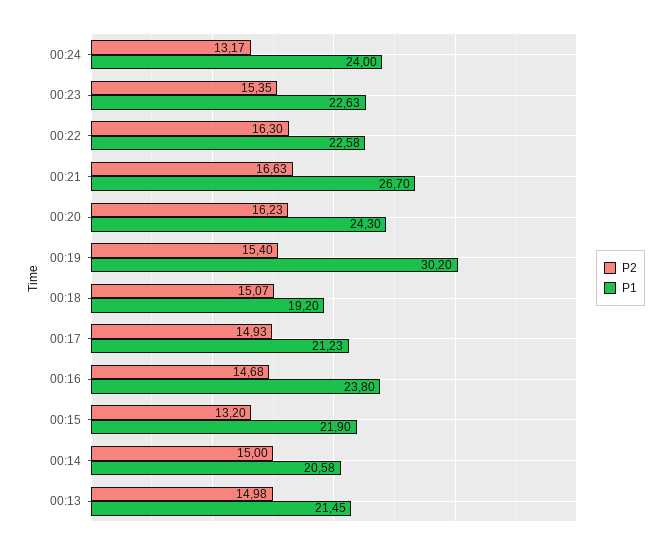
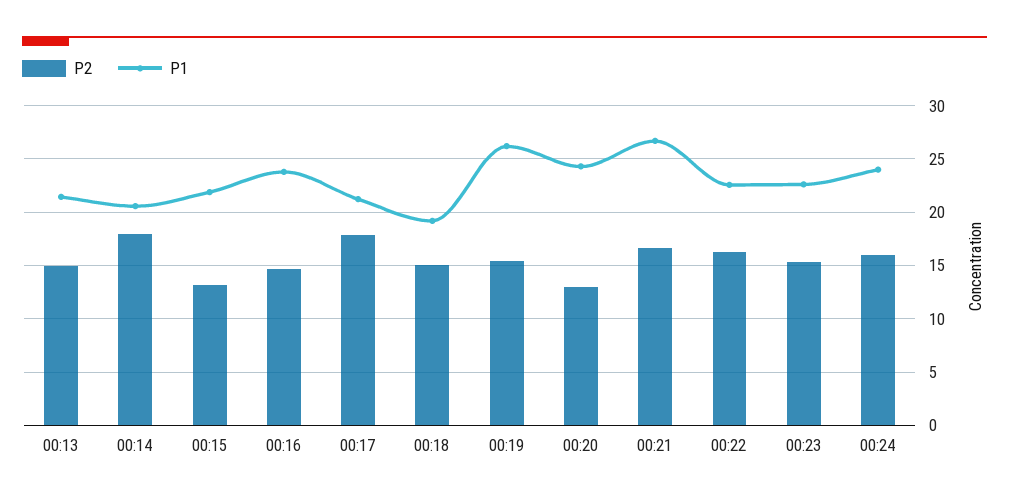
  {
    "P2": {
-     "00:24": 13.17,
+     "00:24": 16,
      "00:23": 15.35,
      "00:22": 16.3,
      "00:21": 16.63,
-     "00:20": 16.23,
+     "00:20": 13,
      "00:19": 15.4,
      "00:18": 15.07,
-     "00:17": 14.93,
+     "00:17": 18,
      "00:16": 14.68,
      "00:15": 13.2,
-     "00:14": 15,
+     "00:14": 18,
      "00:13": 14.98
    },
    "P1": {
      "00:24": 24,
      "00:23": 22.63,
      "00:22": 22.58,
      "00:21": 26.7,
      "00:20": 24.3,
-     "00:19": 30.2,
+     "00:19": 26,
      "00:18": 19.2,
      "00:17": 21.23,
      "00:16": 23.8,
      "00:15": 21.9,
      "00:14": 20.58,
      "00:13": 21.45
    }
  }

